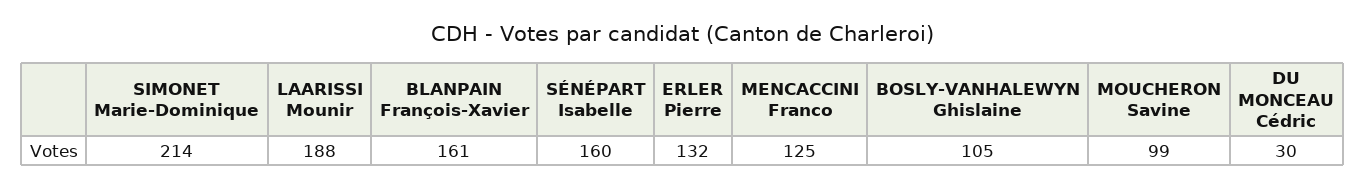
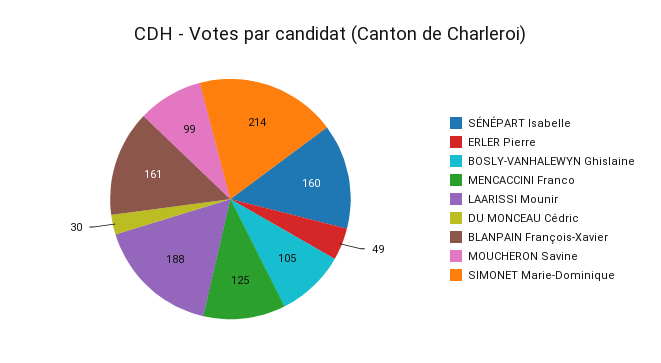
  {
    "SIMONET Marie-Dominique": 214,
    "LAARISSI Mounir": 188,
    "BLANPAIN François-Xavier": 161,
    "SÉNÉPART Isabelle": 160,
-   "ERLER Pierre": 132,
+   "ERLER Pierre": 49,
    "MENCACCINI Franco": 125,
    "BOSLY-VANHALEWYN Ghislaine": 105,
    "MOUCHERON Savine": 99,
    "DU MONCEAU Cédric": 30
  }

